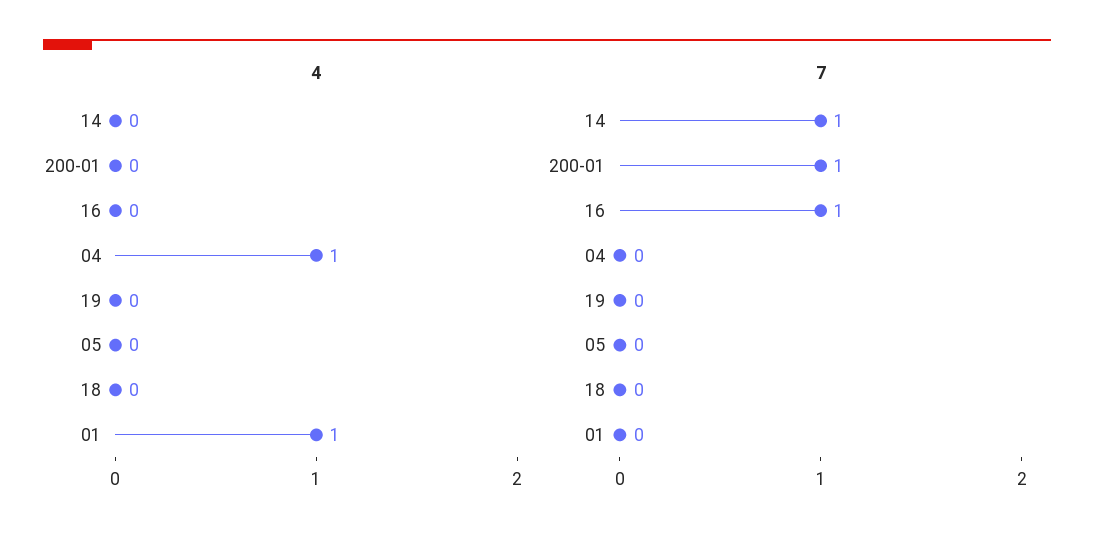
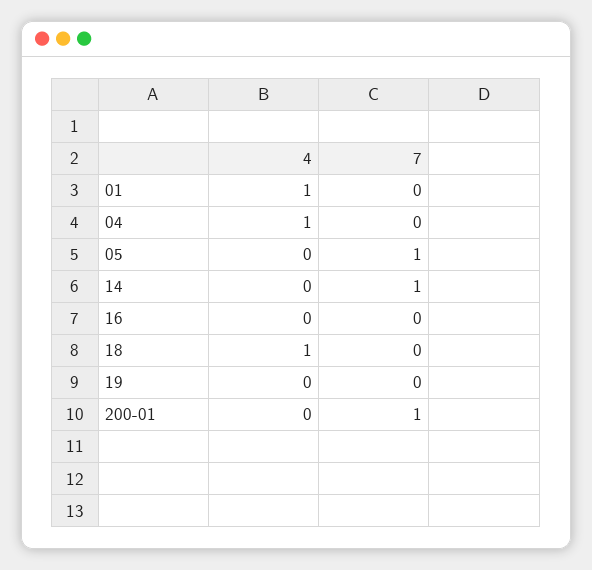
  {
    "4": {
      "14": 0,
      "200-01": 0,
      "16": 0,
      "04": 1,
      "19": 0,
      "05": 0,
-     "18": 0,
+     "18": 1,
      "01": 1
    },
    "7": {
      "14": 1,
      "200-01": 1,
-     "16": 1,
+     "16": 0,
      "04": 0,
      "19": 0,
-     "05": 0,
+     "05": 1,
      "18": 0,
      "01": 0
    }
  }

